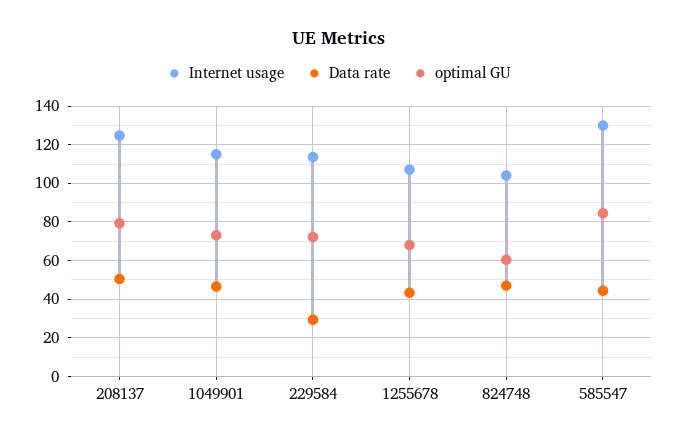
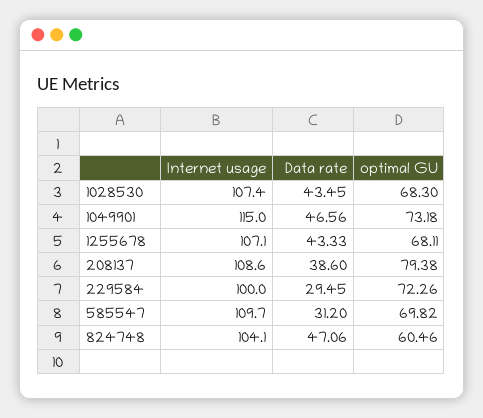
  {
    "Internet usage": {
-     "208137": 125,
+     "208137": 108.6,
      "1049901": 115,
-     "229584": 115,
+     "229584": 100,
      "1255678": 107.1,
      "824748": 104.1,
-     "585547": 130
+     "585547": 109.7,
+     "1028530": 107.4
    },
    "Data rate": {
-     "208137": 50,
+     "208137": 38.6,
      "1049901": 46.56,
      "229584": 29.45,
      "1255678": 43.33,
      "824748": 47.06,
-     "585547": 45
+     "585547": 31.2,
+     "1028530": 43.45
    },
    "optimal GU": {
      "208137": 79.38,
      "1049901": 73.18,
      "229584": 72.26,
      "1255678": 68.11,
      "824748": 60.46,
-     "585547": 85
+     "585547": 69.82,
+     "1028530": 68.3
    }
  }

